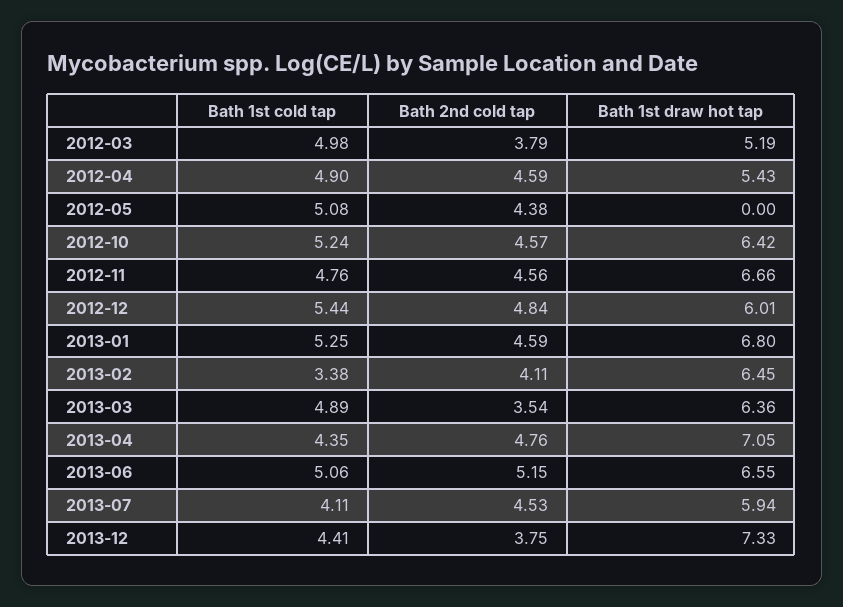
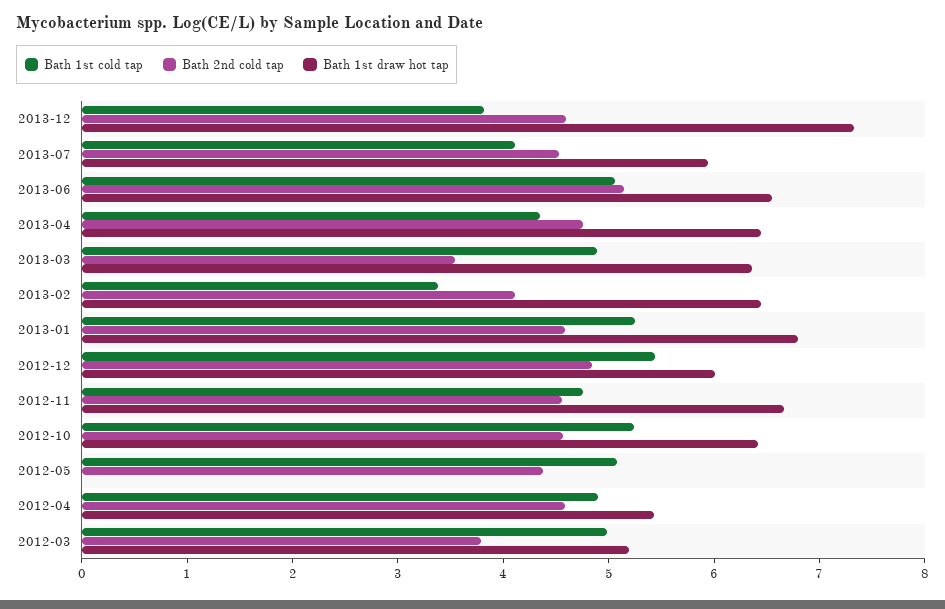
  {
    "Bath 1st cold tap": {
      "2012-03": 4.98,
      "2012-04": 4.9,
      "2012-05": 5.08,
      "2012-10": 5.24,
      "2012-11": 4.76,
      "2012-12": 5.44,
      "2013-01": 5.25,
      "2013-02": 3.38,
      "2013-03": 4.89,
      "2013-04": 4.35,
      "2013-06": 5.06,
      "2013-07": 4.11,
-     "2013-12": 4.41
+     "2013-12": 3.8
    },
    "Bath 2nd cold tap": {
      "2012-03": 3.79,
      "2012-04": 4.59,
      "2012-05": 4.38,
      "2012-10": 4.57,
      "2012-11": 4.56,
      "2012-12": 4.84,
      "2013-01": 4.59,
      "2013-02": 4.11,
      "2013-03": 3.54,
      "2013-04": 4.76,
      "2013-06": 5.15,
      "2013-07": 4.53,
-     "2013-12": 3.75
+     "2013-12": 4.6
    },
    "Bath 1st draw hot tap": {
      "2012-03": 5.19,
      "2012-04": 5.43,
      "2012-05": 0,
      "2012-10": 6.42,
      "2012-11": 6.66,
      "2012-12": 6.01,
      "2013-01": 6.8,
      "2013-02": 6.45,
      "2013-03": 6.36,
-     "2013-04": 7.05,
+     "2013-04": 6.4,
      "2013-06": 6.55,
      "2013-07": 5.94,
      "2013-12": 7.33
    }
  }

